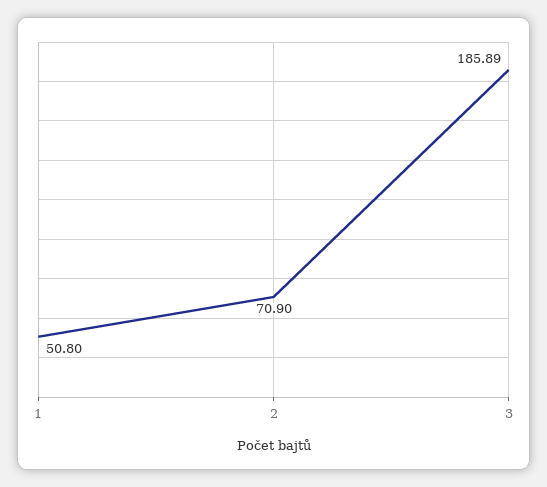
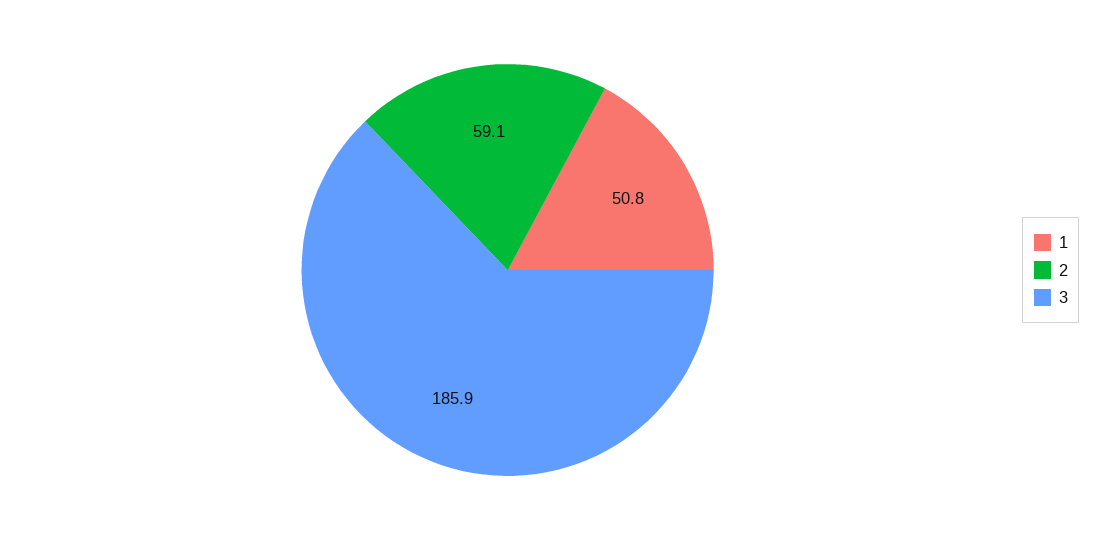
  {
    "1": 50.8,
-   "2": 70.9,
+   "2": 59.1,
    "3": 185.89
  }

